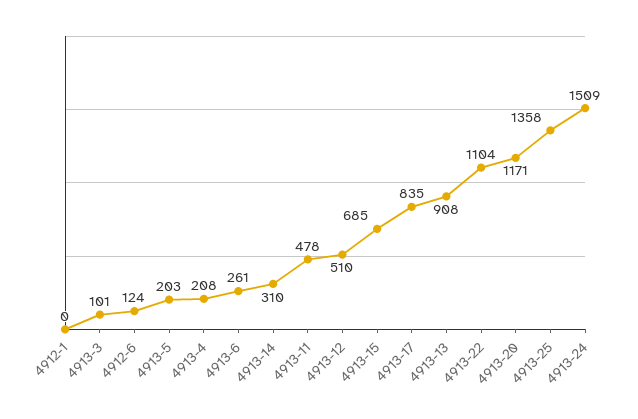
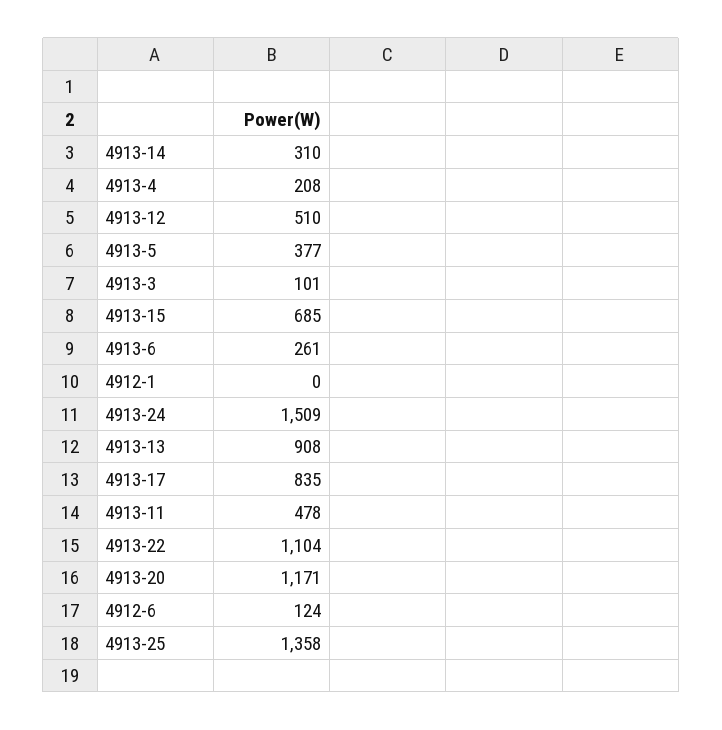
  {
    "4912-1": 0,
    "4913-3": 101,
    "4912-6": 124,
-   "4913-5": 203,
+   "4913-5": 377,
    "4913-4": 208,
    "4913-6": 261,
    "4913-14": 310,
    "4913-11": 478,
    "4913-12": 510,
    "4913-15": 685,
    "4913-17": 835,
    "4913-13": 908,
    "4913-22": 1104,
    "4913-20": 1171,
    "4913-25": 1358,
    "4913-24": 1509
  }

